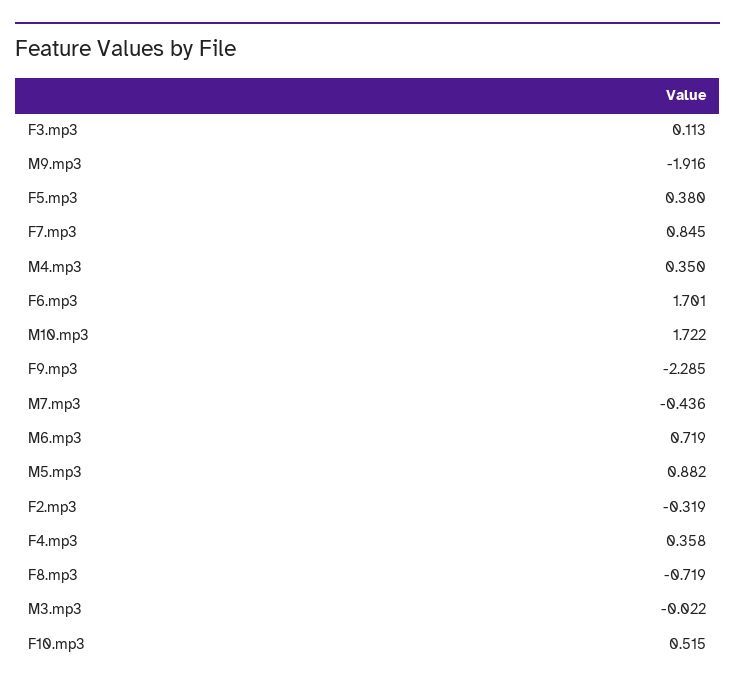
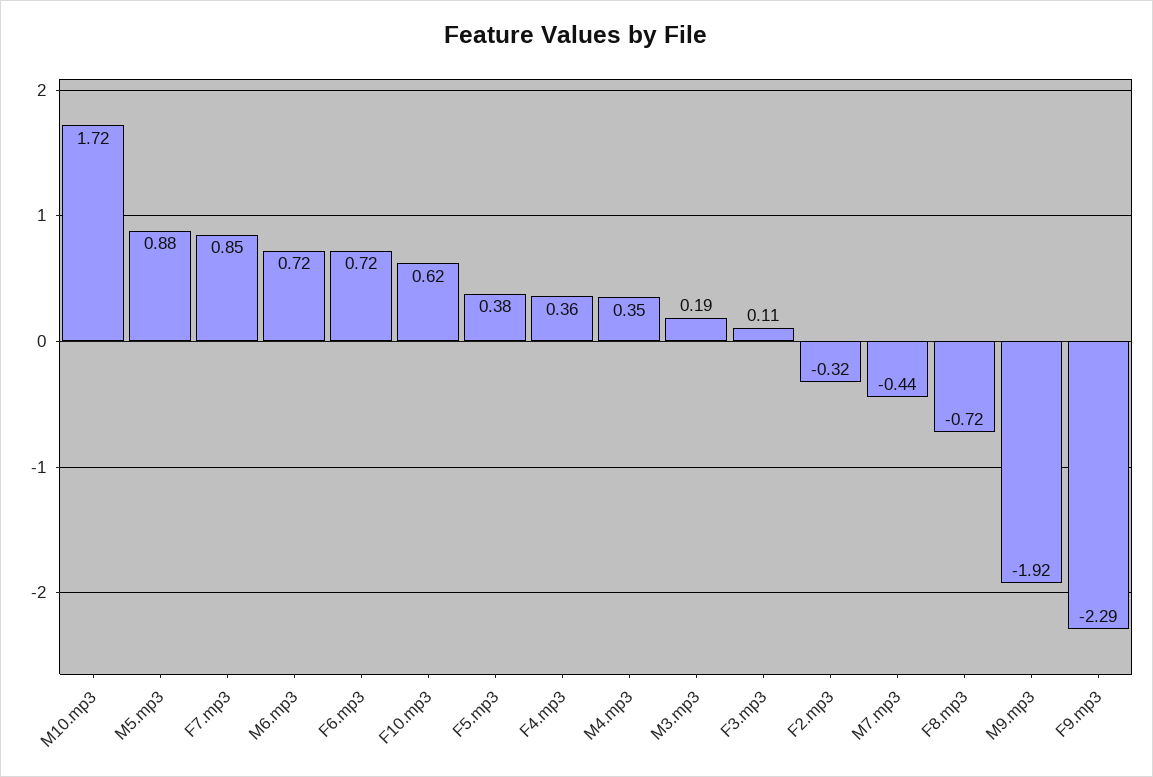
  {
    "F3.mp3": 0.113,
    "M9.mp3": -1.916,
    "F5.mp3": 0.38,
    "F7.mp3": 0.845,
    "M4.mp3": 0.35,
-   "F6.mp3": 1.701,
+   "F6.mp3": 0.72,
    "M10.mp3": 1.722,
    "F9.mp3": -2.285,
    "M7.mp3": -0.436,
    "M6.mp3": 0.719,
    "M5.mp3": 0.882,
    "F2.mp3": -0.319,
    "F4.mp3": 0.358,
    "F8.mp3": -0.719,
-   "M3.mp3": -0.022,
+   "M3.mp3": 0.19,
-   "F10.mp3": 0.515
+   "F10.mp3": 0.62
  }

